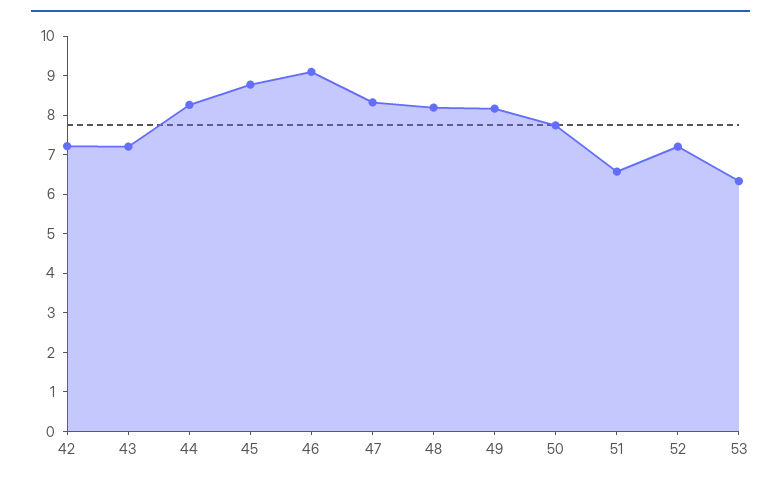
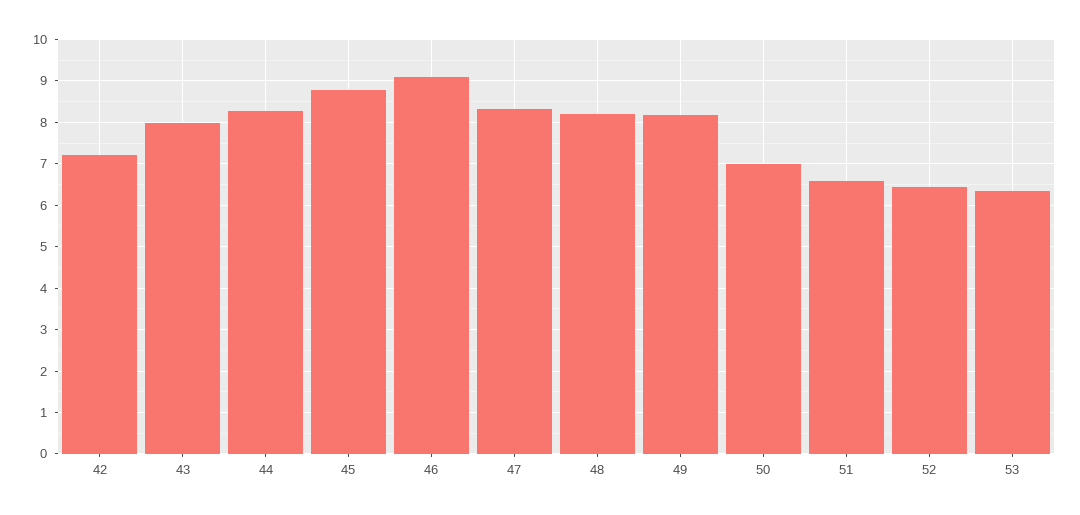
  {
    "42": 7.2,
-   "43": 7.25,
+   "43": 8,
    "44": 8.2,
    "45": 8.8,
    "46": 9.2,
    "47": 8.4,
    "48": 8.2,
    "49": 8.2,
-   "50": 7.75,
+   "50": 7,
    "51": 6.6,
-   "52": 7.25,
+   "52": 6.4,
    "53": 6.4
  }

